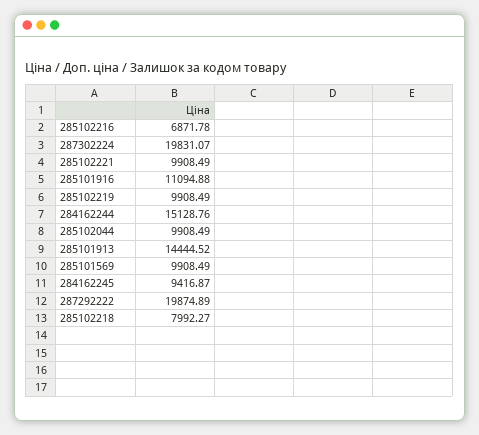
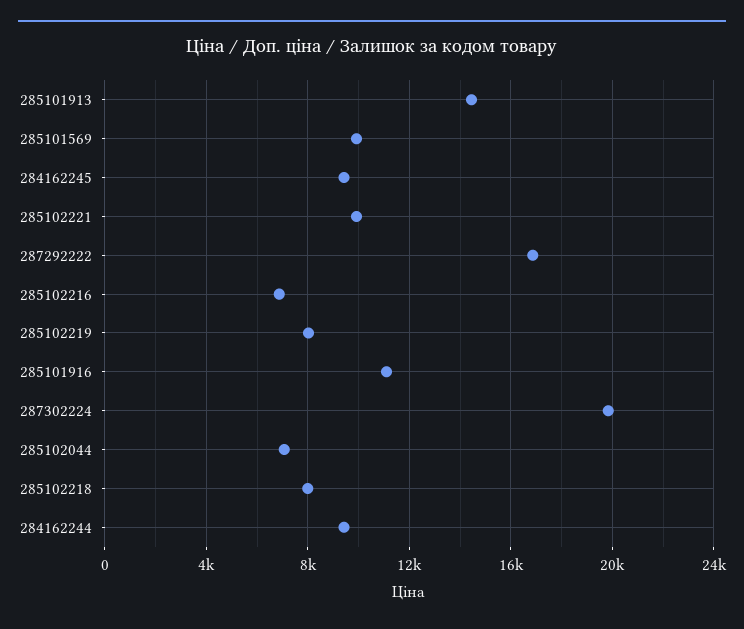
  {
    "285102216": 6871.78,
    "287302224": 19831.07,
    "285102221": 9908.49,
    "285101916": 11094.88,
-   "285102219": 9908.49,
+   "285102219": 8000,
-   "284162244": 15128.76,
+   "284162244": 9500,
-   "285102044": 9908.49,
+   "285102044": 7000,
    "285101913": 14444.52,
    "285101569": 9908.49,
    "284162245": 9416.87,
-   "287292222": 19874.89,
+   "287292222": 17000,
    "285102218": 7992.27
  }

